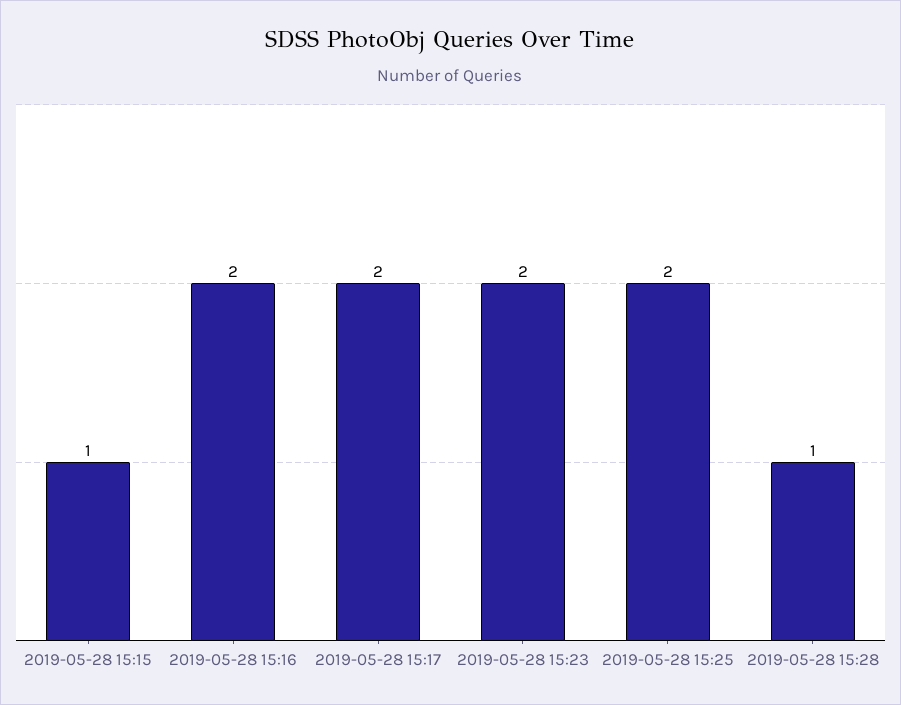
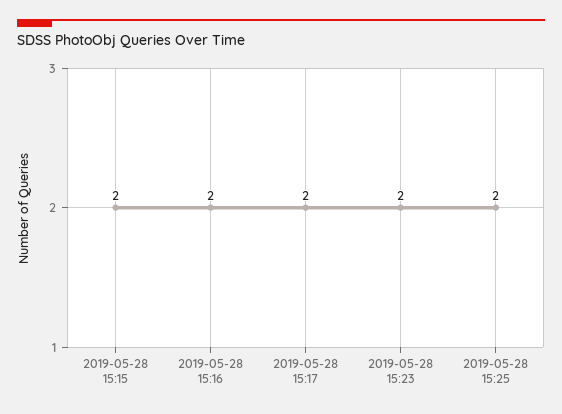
  {
-   "2019-05-28 15:15": 1,
+   "2019-05-28 15:15": 2,
    "2019-05-28 15:16": 2,
    "2019-05-28 15:17": 2,
    "2019-05-28 15:23": 2,
-   "2019-05-28 15:25": 2,
+   "2019-05-28 15:25": 2
-   "2019-05-28 15:28": 1
  }

